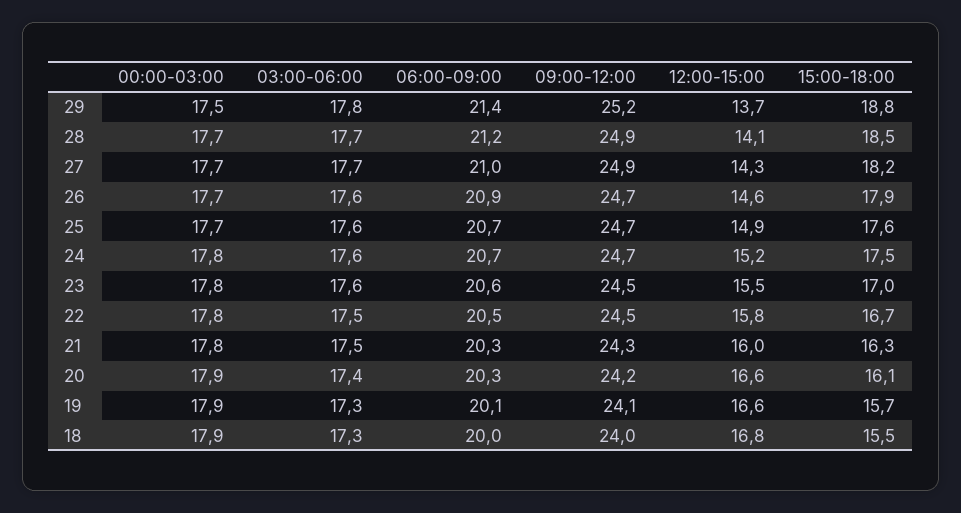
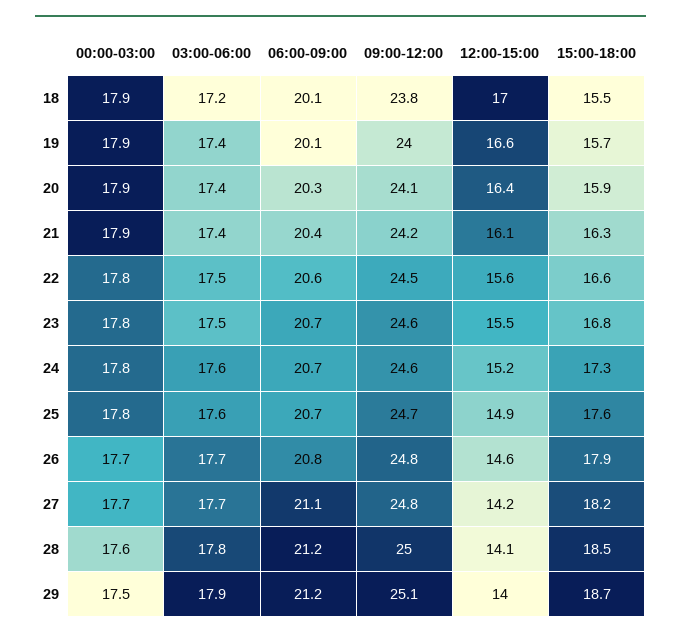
  {
    "00:00-03:00": {
      "29": 17.5,
-     "28": 17.7,
+     "28": 17.6,
      "27": 17.7,
      "26": 17.7,
-     "25": 17.7,
+     "25": 17.8,
      "24": 17.8,
      "23": 17.8,
      "22": 17.8,
-     "21": 17.8,
+     "21": 17.9,
      "20": 17.9,
      "19": 17.9,
      "18": 17.9
    },
    "03:00-06:00": {
-     "29": 17.8,
+     "29": 17.9,
-     "28": 17.7,
+     "28": 17.8,
      "27": 17.7,
-     "26": 17.6,
+     "26": 17.7,
      "25": 17.6,
      "24": 17.6,
-     "23": 17.6,
+     "23": 17.5,
      "22": 17.5,
-     "21": 17.5,
+     "21": 17.4,
      "20": 17.4,
-     "19": 17.3,
+     "19": 17.4,
-     "18": 17.3
+     "18": 17.2
    },
    "06:00-09:00": {
-     "29": 21.4,
+     "29": 21.2,
      "28": 21.2,
-     "27": 21,
+     "27": 21.1,
-     "26": 20.9,
+     "26": 20.8,
      "25": 20.7,
      "24": 20.7,
-     "23": 20.6,
+     "23": 20.7,
-     "22": 20.5,
+     "22": 20.6,
-     "21": 20.3,
+     "21": 20.4,
      "20": 20.3,
      "19": 20.1,
-     "18": 20
+     "18": 20.1
    },
    "09:00-12:00": {
-     "29": 25.2,
+     "29": 25.1,
-     "28": 24.9,
+     "28": 25,
-     "27": 24.9,
+     "27": 24.8,
-     "26": 24.7,
+     "26": 24.8,
      "25": 24.7,
-     "24": 24.7,
+     "24": 24.6,
-     "23": 24.5,
+     "23": 24.6,
      "22": 24.5,
-     "21": 24.3,
+     "21": 24.2,
-     "20": 24.2,
+     "20": 24.1,
-     "19": 24.1,
+     "19": 24,
-     "18": 24
+     "18": 23.8
    },
    "12:00-15:00": {
-     "29": 13.7,
+     "29": 14,
      "28": 14.1,
-     "27": 14.3,
+     "27": 14.2,
      "26": 14.6,
      "25": 14.9,
      "24": 15.2,
      "23": 15.5,
-     "22": 15.8,
+     "22": 15.6,
-     "21": 16,
+     "21": 16.1,
-     "20": 16.6,
+     "20": 16.4,
      "19": 16.6,
-     "18": 16.8
+     "18": 17
    },
    "15:00-18:00": {
-     "29": 18.8,
+     "29": 18.7,
      "28": 18.5,
      "27": 18.2,
      "26": 17.9,
      "25": 17.6,
-     "24": 17.5,
+     "24": 17.3,
-     "23": 17,
+     "23": 16.8,
-     "22": 16.7,
+     "22": 16.6,
      "21": 16.3,
-     "20": 16.1,
+     "20": 15.9,
      "19": 15.7,
      "18": 15.5
    }
  }

